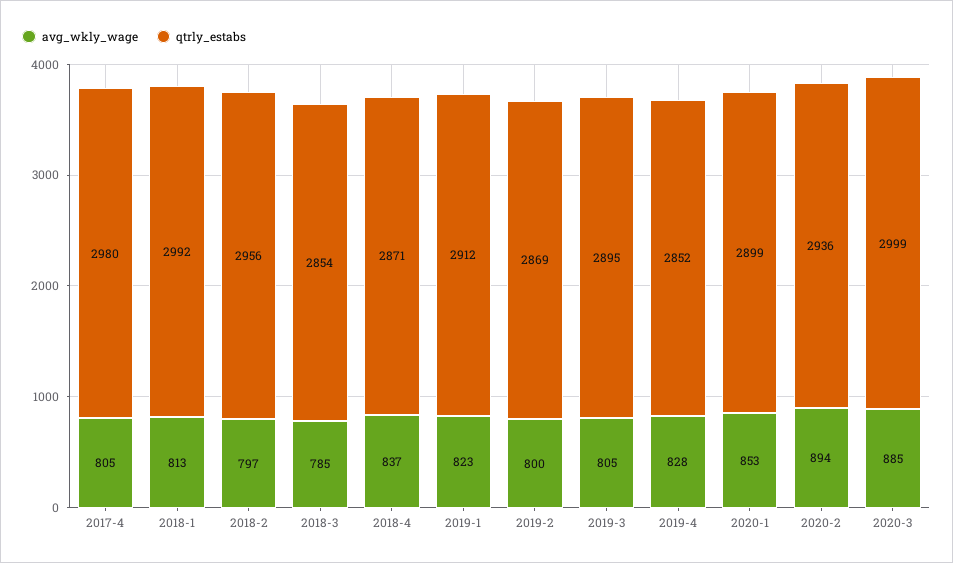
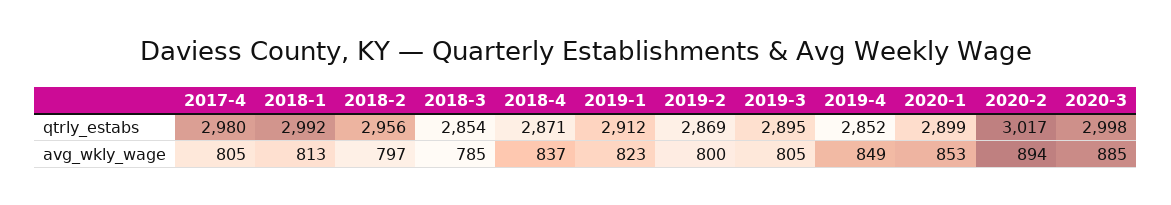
  {
    "avg_wkly_wage": {
      "2017-4": 805,
      "2018-1": 813,
      "2018-2": 797,
      "2018-3": 785,
      "2018-4": 837,
      "2019-1": 823,
      "2019-2": 800,
      "2019-3": 805,
-     "2019-4": 828,
+     "2019-4": 849,
      "2020-1": 853,
      "2020-2": 894,
      "2020-3": 885
    },
    "qtrly_estabs": {
      "2017-4": 2980,
      "2018-1": 2992,
      "2018-2": 2956,
      "2018-3": 2854,
      "2018-4": 2871,
      "2019-1": 2912,
      "2019-2": 2869,
      "2019-3": 2895,
      "2019-4": 2852,
      "2020-1": 2899,
-     "2020-2": 2936,
+     "2020-2": 3017,
-     "2020-3": 2999
+     "2020-3": 2998
    }
  }

